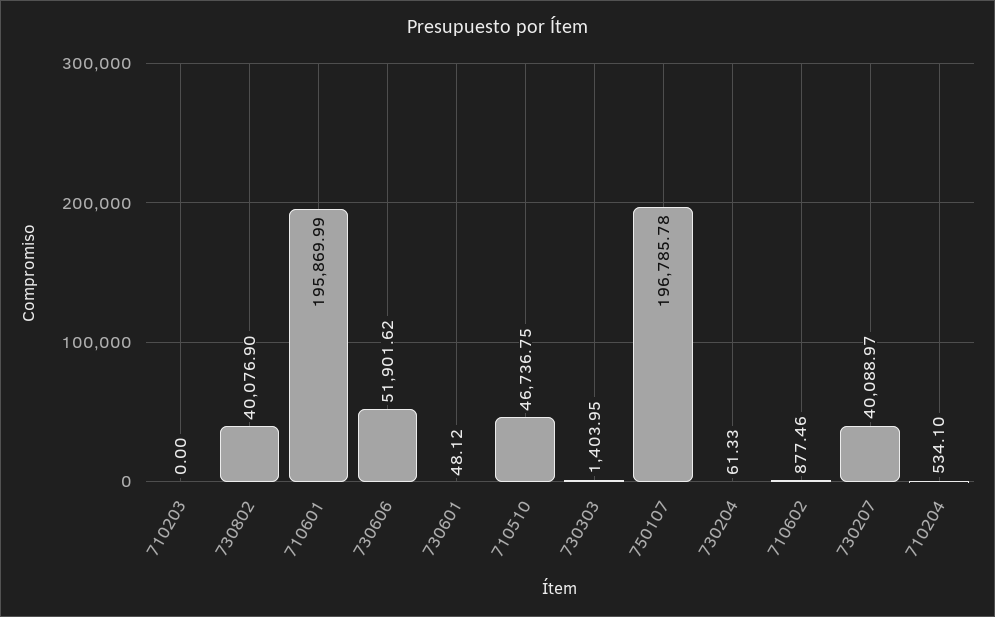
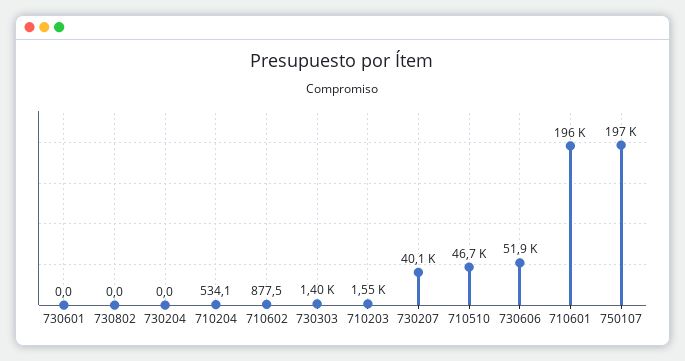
  {
-   "710203": 0,
+   "710203": 1550,
-   "730802": 40076.9,
+   "730802": 0,
    "710601": 195869.99,
    "730606": 51901.62,
-   "730601": 48.12,
+   "730601": 0,
    "710510": 46736.75,
    "730303": 1403.95,
    "750107": 196785.78,
-   "730204": 61.33,
+   "730204": 0,
    "710602": 877.46,
    "730207": 40088.97,
    "710204": 534.1
  }

